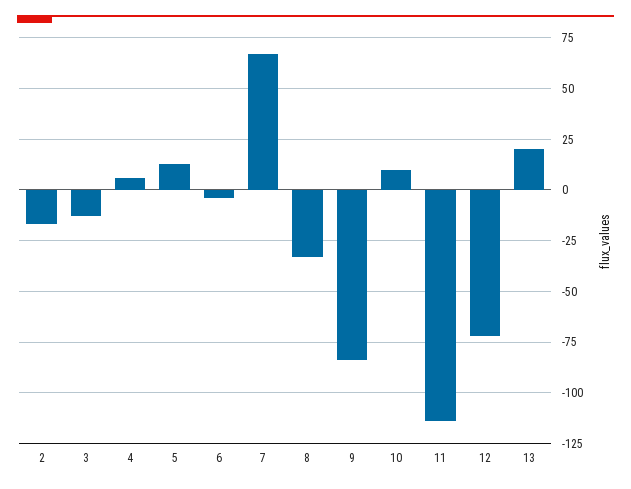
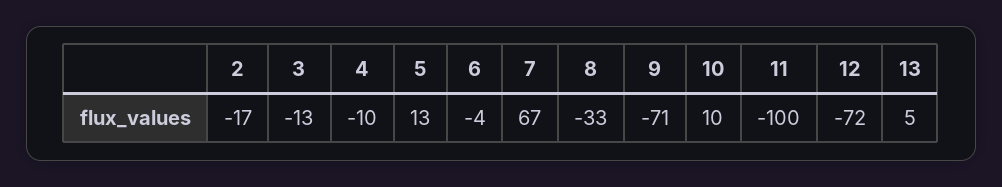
  {
    "2": -17,
    "3": -13,
-   "4": 5,
+   "4": -10,
    "5": 13,
    "6": -4,
    "7": 67,
    "8": -33,
-   "9": -85,
+   "9": -71,
    "10": 10,
-   "11": -115,
+   "11": -100,
    "12": -72,
-   "13": 20
+   "13": 5
  }

